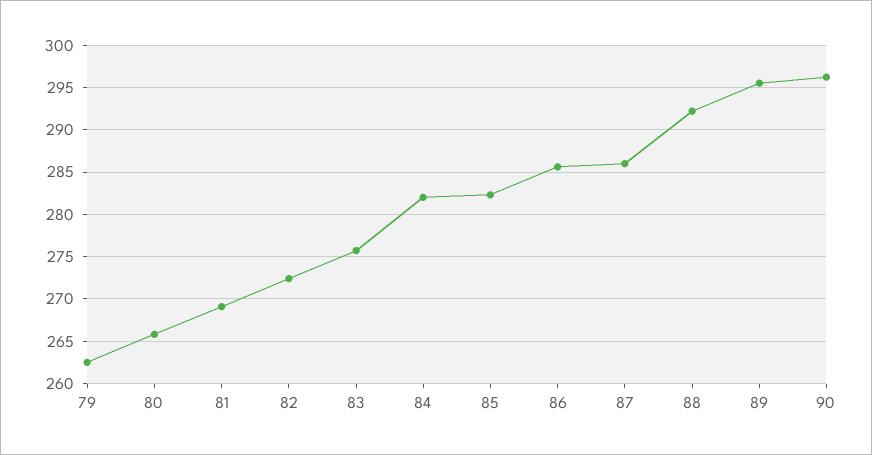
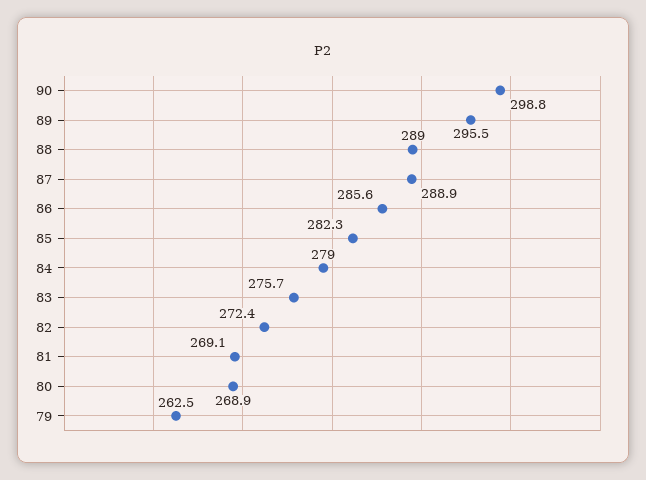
  {
    "79": 262.5,
-   "80": 266,
+   "80": 268.9,
    "81": 269.1,
    "82": 272.4,
    "83": 275.7,
-   "84": 282,
+   "84": 279,
    "85": 282.3,
    "86": 285.6,
-   "87": 286,
+   "87": 288.9,
-   "88": 292,
+   "88": 289,
    "89": 295.5,
-   "90": 296
+   "90": 298.8
  }

